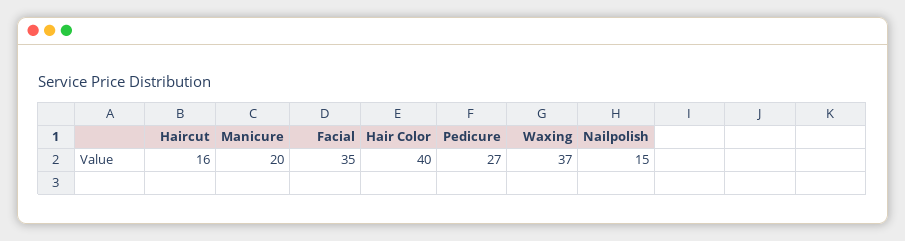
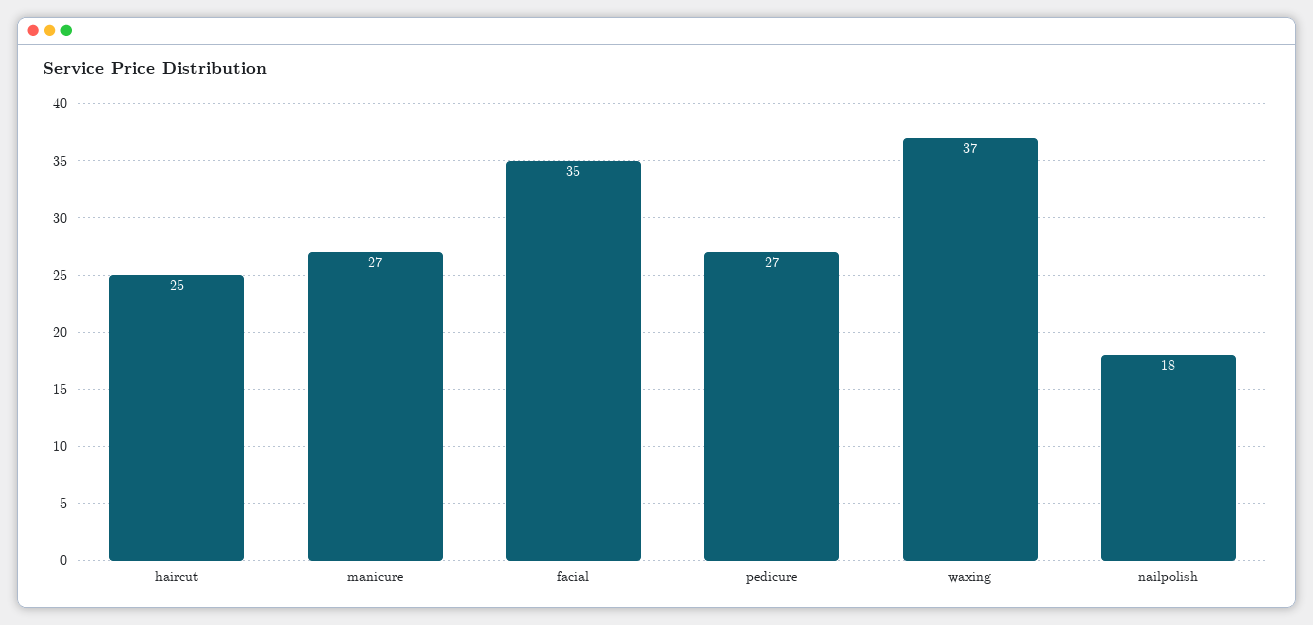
  {
-   "Haircut": 16,
+   "Haircut": 25,
-   "Manicure": 20,
+   "Manicure": 27,
    "Facial": 35,
-   "Hair Color": 40,
    "Pedicure": 27,
    "Waxing": 37,
-   "Nailpolish": 15
+   "Nailpolish": 18
  }

